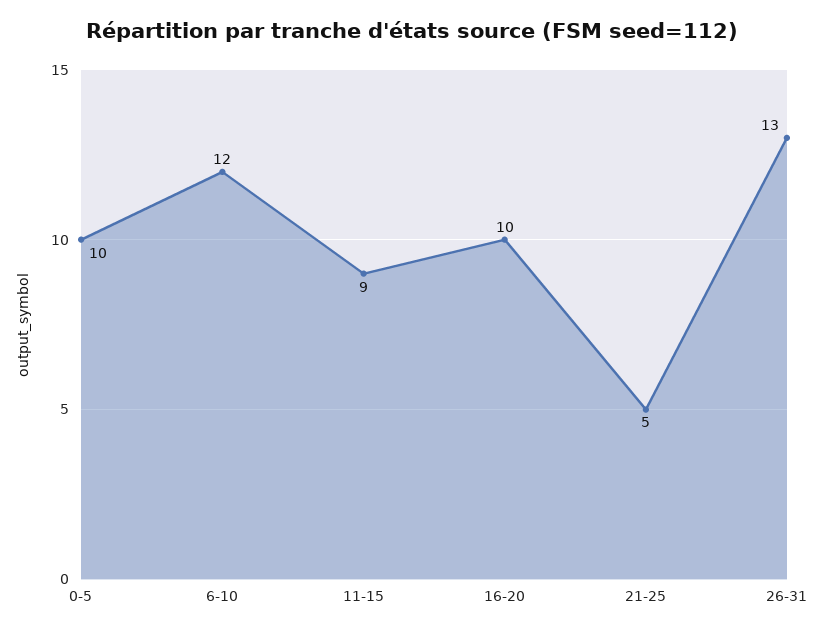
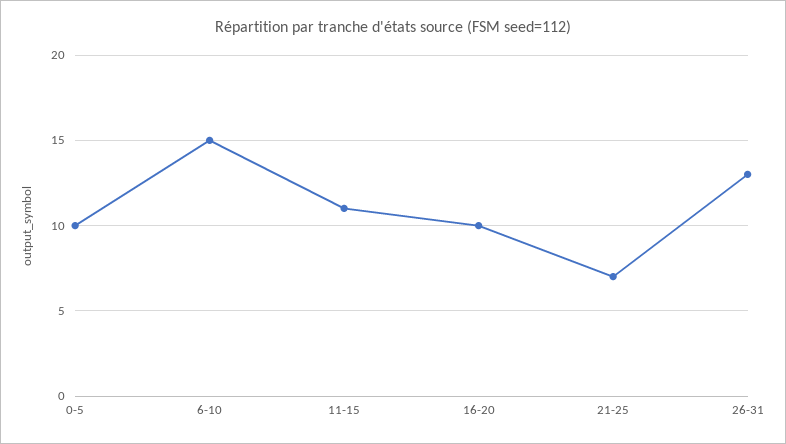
  {
    "0-5": 10,
-   "6-10": 12,
+   "6-10": 15,
-   "11-15": 9,
+   "11-15": 11,
    "16-20": 10,
-   "21-25": 5,
+   "21-25": 7,
    "26-31": 13
  }

